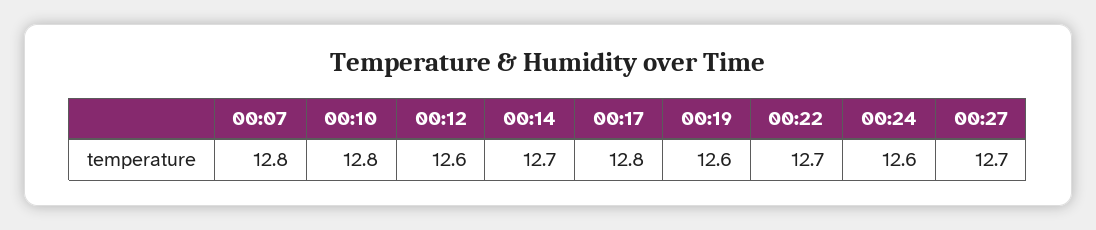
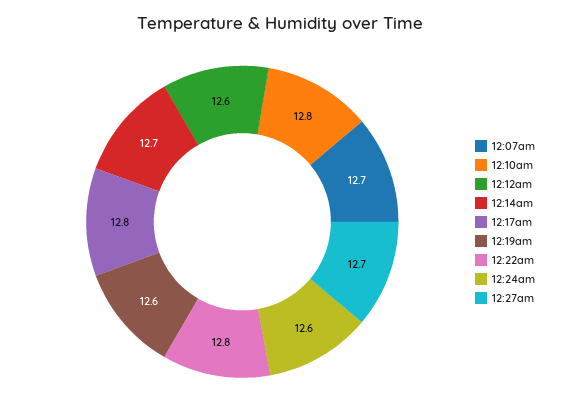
  {
-   "00:07": 12.8,
+   "00:07": 12.7,
    "00:10": 12.8,
    "00:12": 12.6,
    "00:14": 12.7,
    "00:17": 12.8,
    "00:19": 12.6,
-   "00:22": 12.7,
+   "00:22": 12.8,
    "00:24": 12.6,
    "00:27": 12.7
  }

